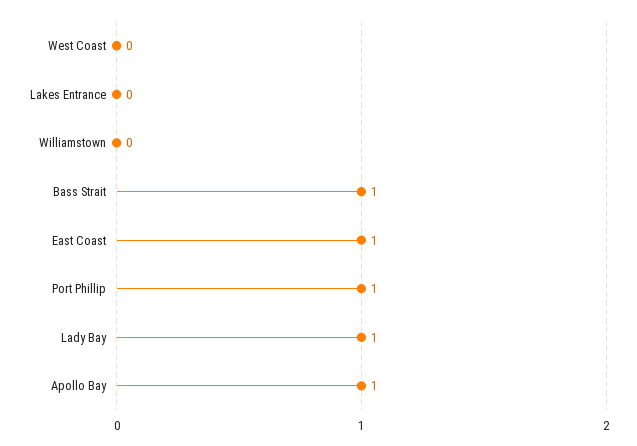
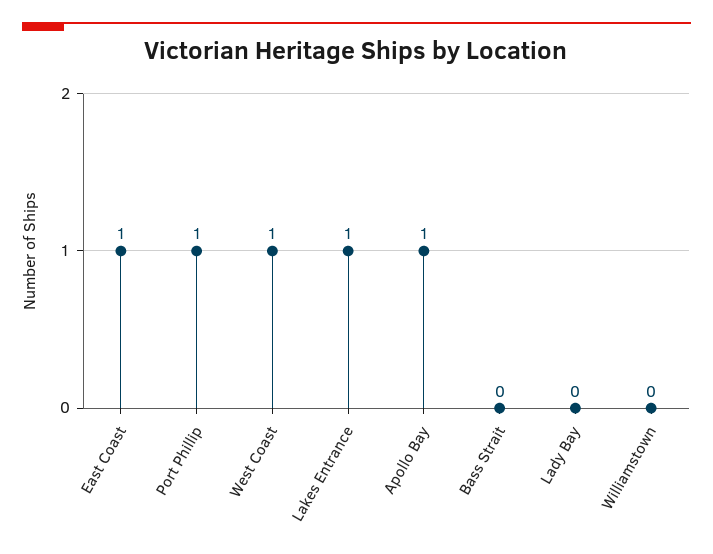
  {
-   "West Coast": 0,
+   "West Coast": 1,
-   "Lakes Entrance": 0,
+   "Lakes Entrance": 1,
    "Williamstown": 0,
-   "Bass Strait": 1,
+   "Bass Strait": 0,
    "East Coast": 1,
    "Port Phillip": 1,
-   "Lady Bay": 1,
+   "Lady Bay": 0,
    "Apollo Bay": 1
  }

